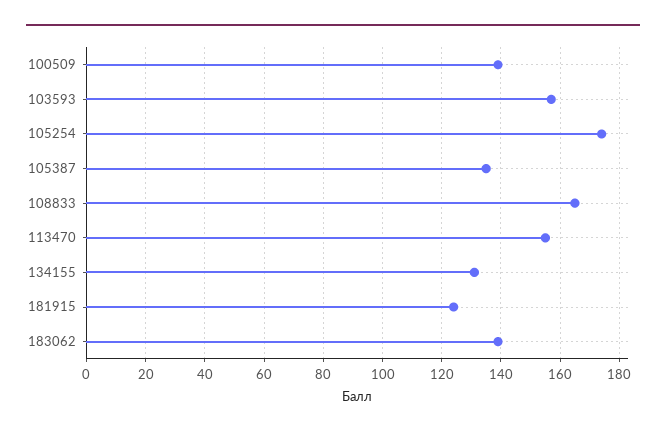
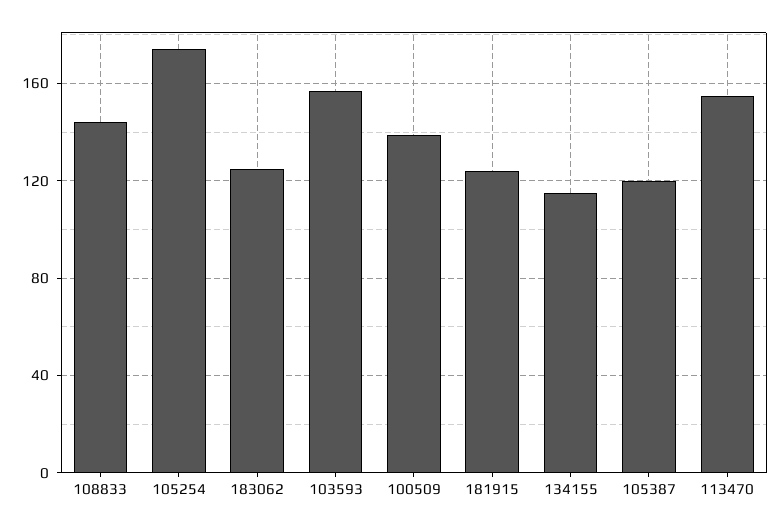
  {
    "100509": 140,
    "103593": 155,
    "105254": 175,
-   "105387": 135,
+   "105387": 120,
-   "108833": 165,
+   "108833": 145,
    "113470": 155,
-   "134155": 130,
+   "134155": 115,
    "181915": 125,
-   "183062": 140
+   "183062": 125
  }

